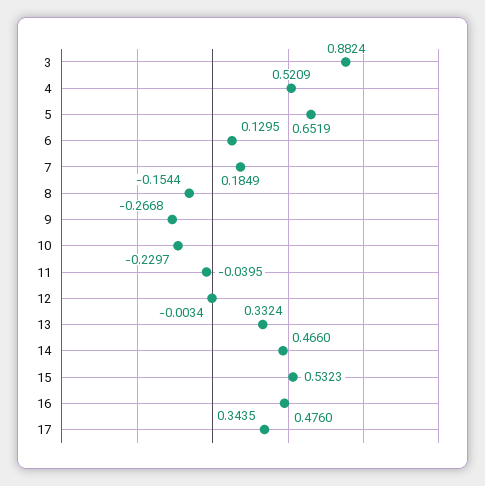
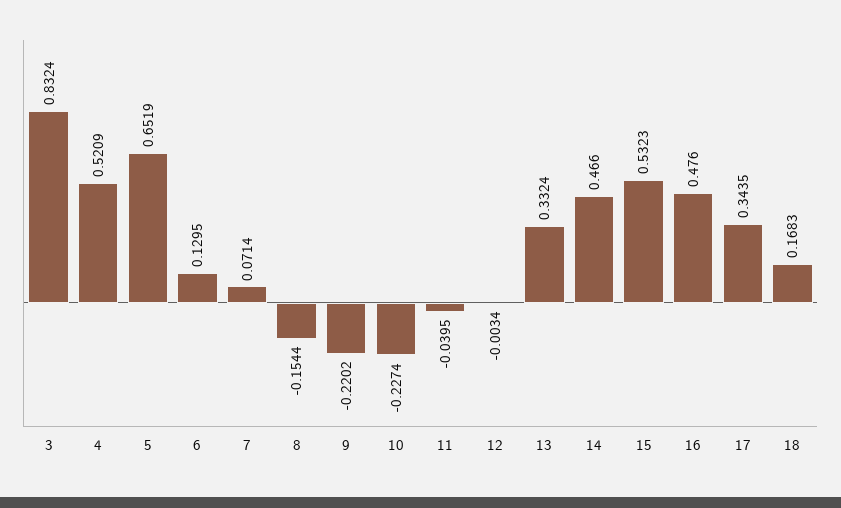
  {
-   "3": 0.8824,
+   "3": 0.8324,
    "4": 0.5209,
    "5": 0.6519,
    "6": 0.1295,
-   "7": 0.1849,
+   "7": 0.0714,
    "8": -0.1544,
-   "9": -0.2668,
+   "9": -0.2202,
-   "10": -0.2297,
+   "10": -0.2274,
    "11": -0.0395,
    "12": -0.0034,
    "13": 0.3324,
    "14": 0.466,
    "15": 0.5323,
    "16": 0.476,
-   "17": 0.3435
+   "17": 0.3435,
+   "18": 0.1683
  }

